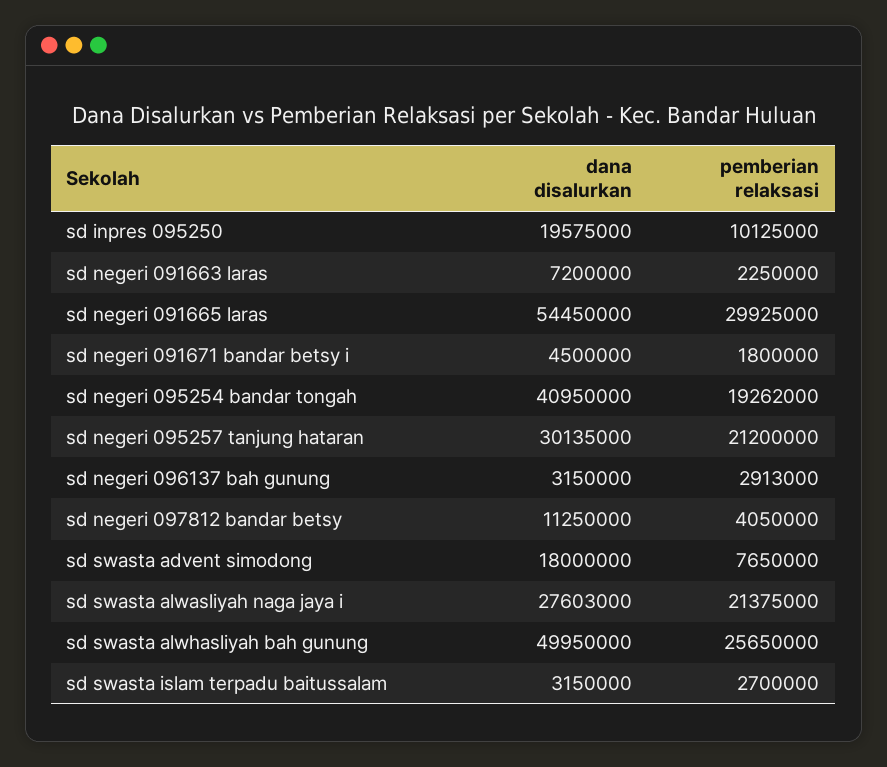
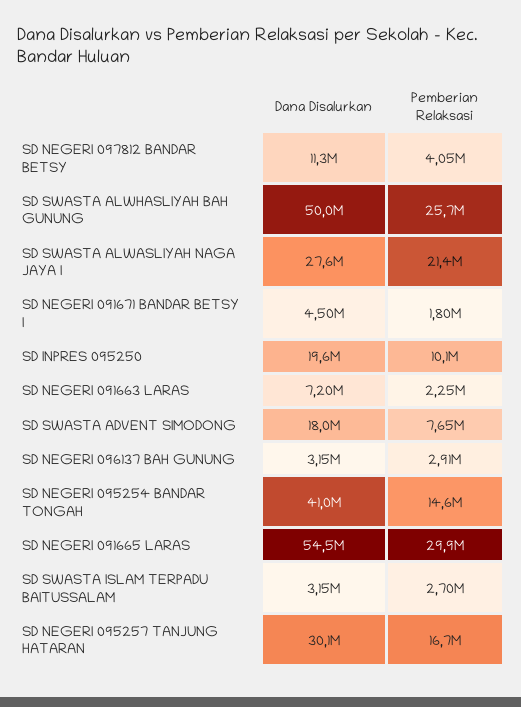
  {
    "dana disalurkan": {
      "sd inpres 095250": 19575000,
      "sd negeri 091663 laras": 7200000,
      "sd negeri 091665 laras": 54450000,
      "sd negeri 091671 bandar betsy i": 4500000,
      "sd negeri 095254 bandar tongah": 40950000,
      "sd negeri 095257 tanjung hataran": 30135000,
      "sd negeri 096137 bah gunung": 3150000,
      "sd negeri 097812 bandar betsy": 11250000,
      "sd swasta advent simodong": 18000000,
      "sd swasta alwasliyah naga jaya i": 27603000,
      "sd swasta alwhasliyah bah gunung": 49950000,
      "sd swasta islam terpadu baitussalam": 3150000
    },
    "pemberian relaksasi": {
      "sd inpres 095250": 10125000,
      "sd negeri 091663 laras": 2250000,
      "sd negeri 091665 laras": 29925000,
      "sd negeri 091671 bandar betsy i": 1800000,
-     "sd negeri 095254 bandar tongah": 19262000,
+     "sd negeri 095254 bandar tongah": 14600000,
-     "sd negeri 095257 tanjung hataran": 21200000,
+     "sd negeri 095257 tanjung hataran": 16700000,
      "sd negeri 096137 bah gunung": 2913000,
      "sd negeri 097812 bandar betsy": 4050000,
      "sd swasta advent simodong": 7650000,
      "sd swasta alwasliyah naga jaya i": 21375000,
      "sd swasta alwhasliyah bah gunung": 25650000,
      "sd swasta islam terpadu baitussalam": 2700000
    }
  }

